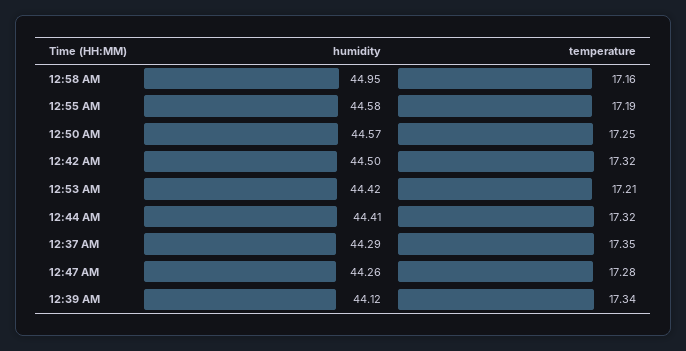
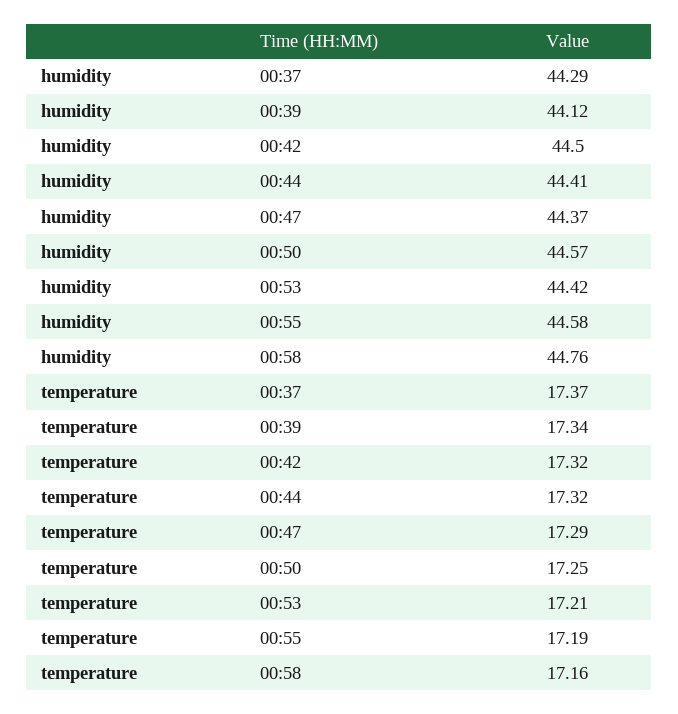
  {
    "humidity": {
-     "12:58 AM": 44.95,
+     "12:58 AM": 44.76,
      "12:55 AM": 44.58,
      "12:50 AM": 44.57,
      "12:42 AM": 44.5,
      "12:53 AM": 44.42,
      "12:44 AM": 44.41,
      "12:37 AM": 44.29,
-     "12:47 AM": 44.26,
+     "12:47 AM": 44.37,
      "12:39 AM": 44.12
    },
    "temperature": {
      "12:58 AM": 17.16,
      "12:55 AM": 17.19,
      "12:50 AM": 17.25,
      "12:42 AM": 17.32,
      "12:53 AM": 17.21,
      "12:44 AM": 17.32,
-     "12:37 AM": 17.35,
+     "12:37 AM": 17.37,
-     "12:47 AM": 17.28,
+     "12:47 AM": 17.29,
      "12:39 AM": 17.34
    }
  }

